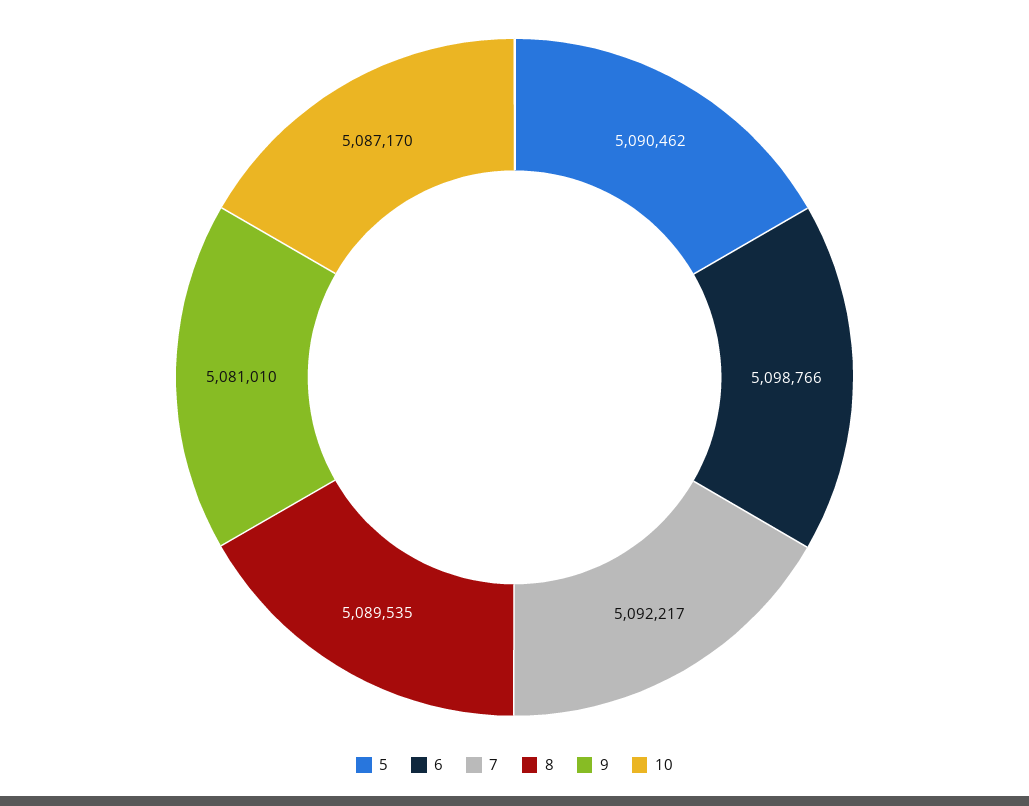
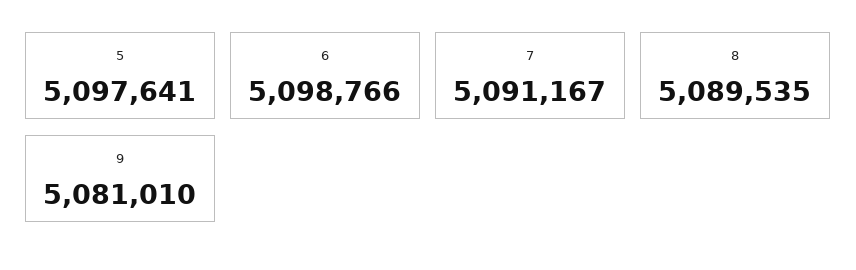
  {
-   "5": 5090462,
+   "5": 5097641,
    "6": 5098766,
-   "7": 5092217,
+   "7": 5091167,
    "8": 5089535,
-   "9": 5081010,
+   "9": 5081010
-   "10": 5087170
  }

